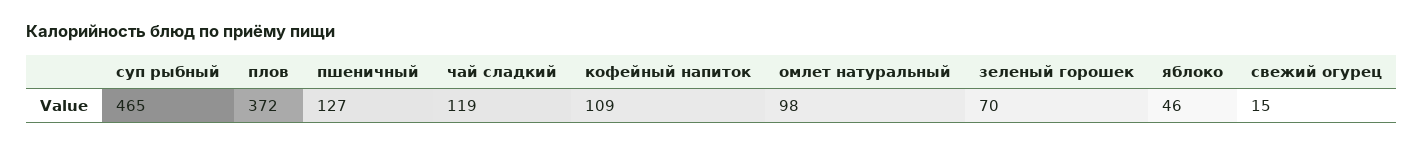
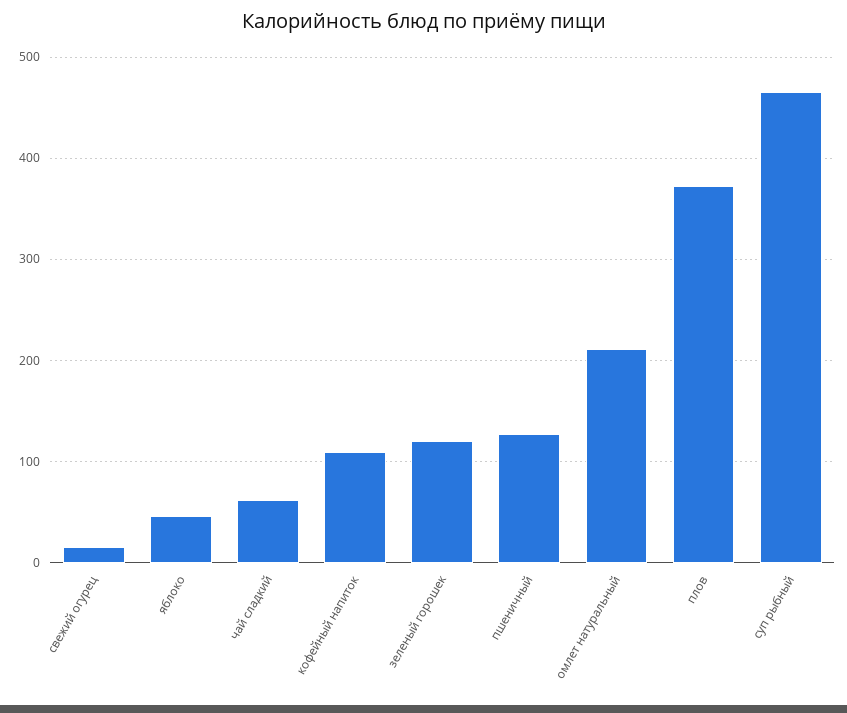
  {
    "суп рыбный": 465,
    "плов": 372,
    "пшеничный": 127,
-   "чай сладкий": 119,
+   "чай сладкий": 60,
    "кофейный напиток": 109,
-   "омлет натуральный": 98,
+   "омлет натуральный": 210,
-   "зеленый горошек": 70,
+   "зеленый горошек": 120,
    "яблоко": 46,
    "свежий огурец": 15
  }

